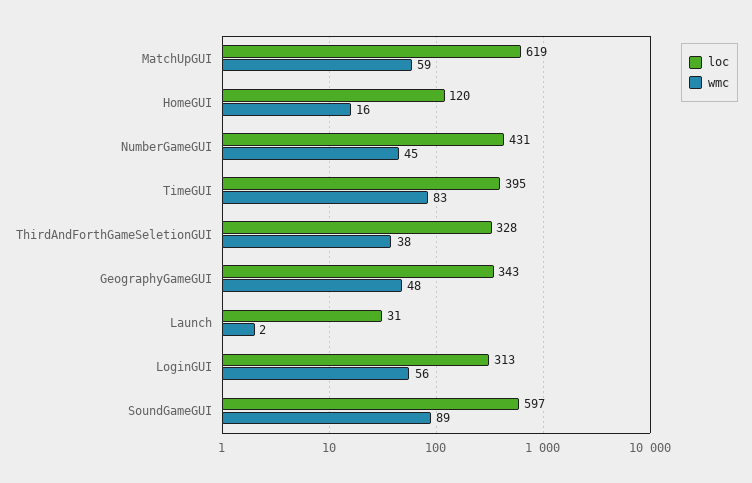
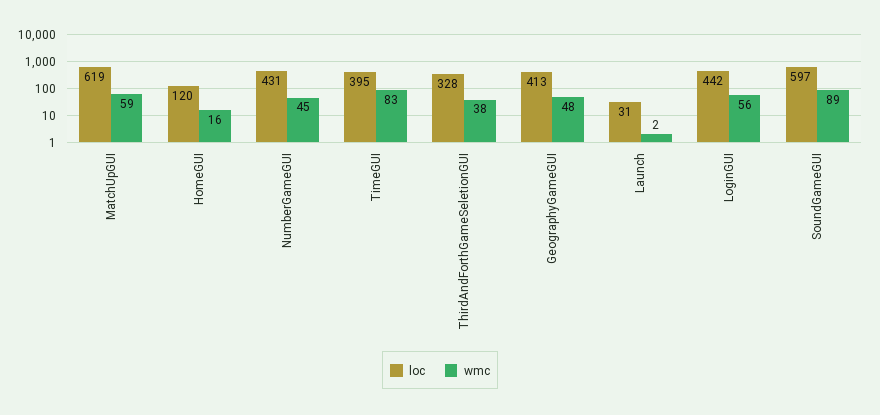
  {
    "loc": {
      "MatchUpGUI": 619,
      "HomeGUI": 120,
      "NumberGameGUI": 431,
      "TimeGUI": 395,
      "ThirdAndForthGameSeletionGUI": 328,
-     "GeographyGameGUI": 343,
+     "GeographyGameGUI": 413,
      "Launch": 31,
-     "LoginGUI": 313,
+     "LoginGUI": 442,
      "SoundGameGUI": 597
    },
    "wmc": {
      "MatchUpGUI": 59,
      "HomeGUI": 16,
      "NumberGameGUI": 45,
      "TimeGUI": 83,
      "ThirdAndForthGameSeletionGUI": 38,
      "GeographyGameGUI": 48,
      "Launch": 2,
      "LoginGUI": 56,
      "SoundGameGUI": 89
    }
  }

